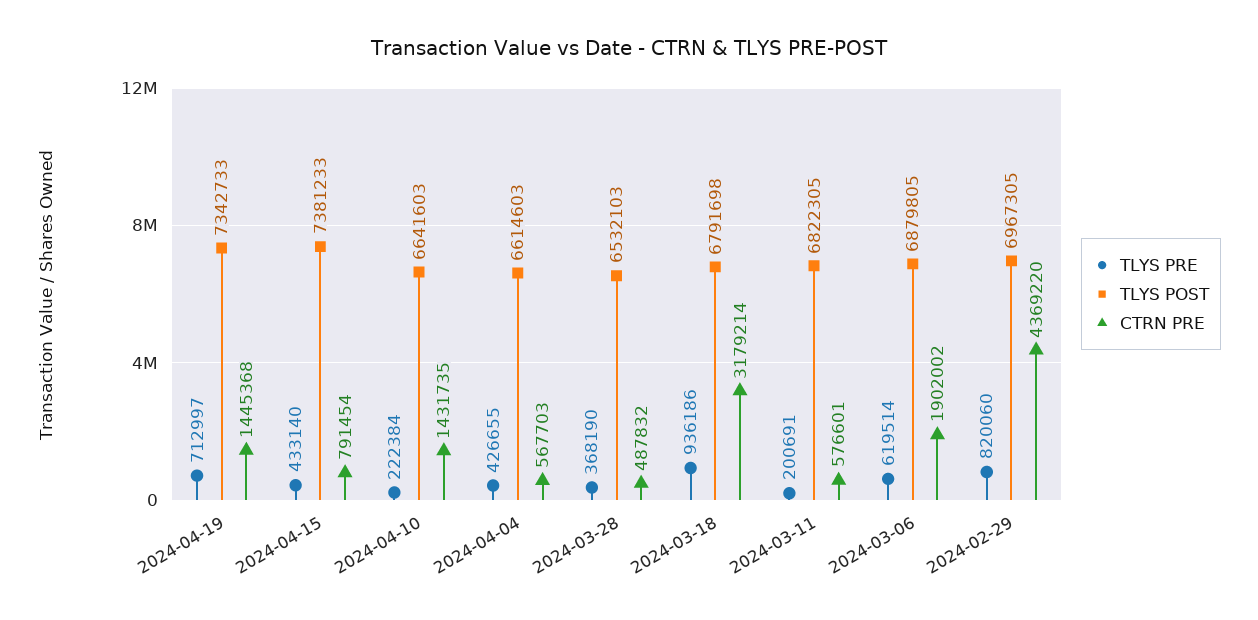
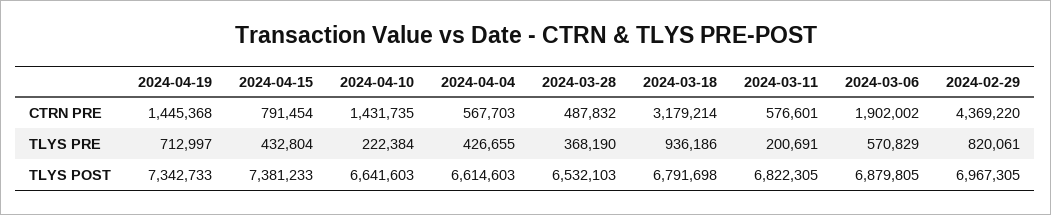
  {
    "TLYS PRE": {
      "2024-04-19": 712997,
-     "2024-04-15": 433140,
+     "2024-04-15": 432804,
      "2024-04-10": 222384,
      "2024-04-04": 426655,
      "2024-03-28": 368190,
      "2024-03-18": 936186,
      "2024-03-11": 200691,
-     "2024-03-06": 619514,
+     "2024-03-06": 570829,
-     "2024-02-29": 820060
+     "2024-02-29": 820061
    },
    "TLYS POST": {
      "2024-04-19": 7342733,
      "2024-04-15": 7381233,
      "2024-04-10": 6641603,
      "2024-04-04": 6614603,
      "2024-03-28": 6532103,
      "2024-03-18": 6791698,
      "2024-03-11": 6822305,
      "2024-03-06": 6879805,
      "2024-02-29": 6967305
    },
    "CTRN PRE": {
      "2024-04-19": 1445368,
      "2024-04-15": 791454,
      "2024-04-10": 1431735,
      "2024-04-04": 567703,
      "2024-03-28": 487832,
      "2024-03-18": 3179214,
      "2024-03-11": 576601,
      "2024-03-06": 1902002,
      "2024-02-29": 4369220
    }
  }

